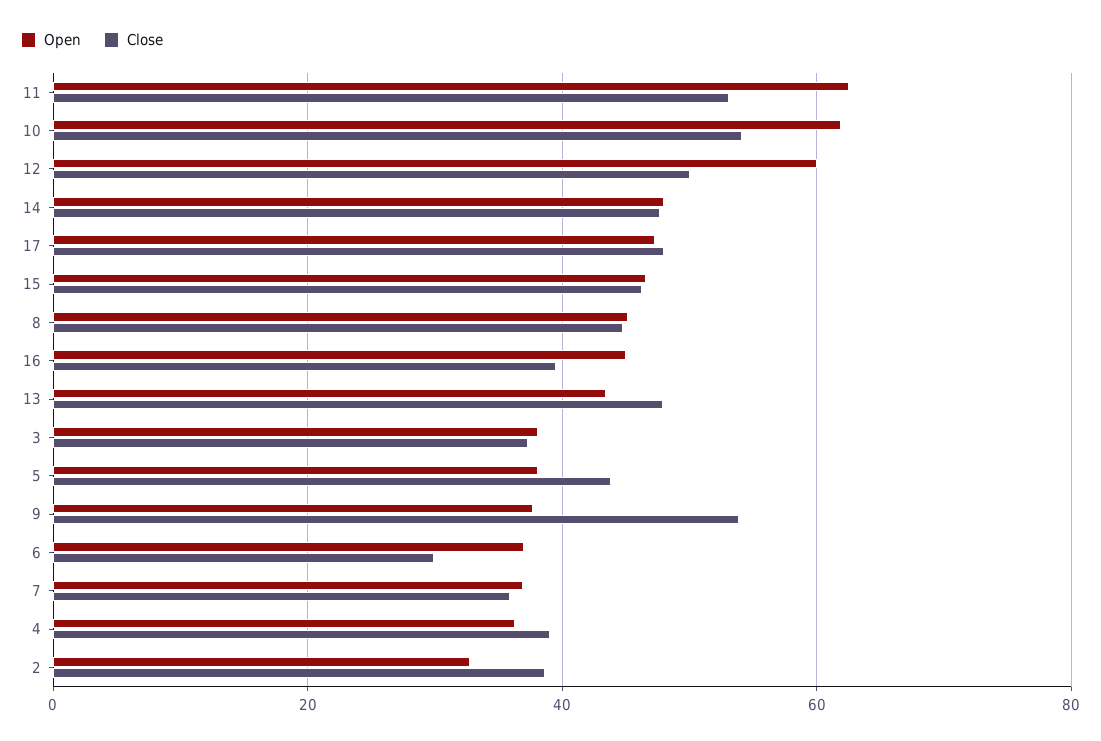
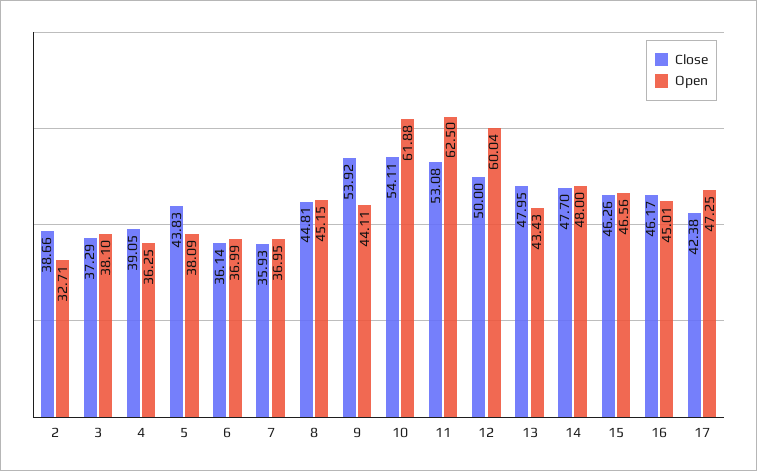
  {
    "Open": {
      "11": 62.5,
      "10": 61.88,
      "12": 60.04,
      "14": 48,
      "17": 47.25,
      "15": 46.56,
      "8": 45.15,
      "16": 45.01,
      "13": 43.43,
      "3": 38.1,
      "5": 38.09,
-     "9": 38,
+     "9": 44.11,
      "6": 36.99,
      "7": 36.95,
      "4": 36.25,
      "2": 32.71
    },
    "Close": {
      "11": 53.08,
      "10": 54.11,
      "12": 50,
      "14": 47.7,
-     "17": 48,
+     "17": 42.38,
      "15": 46.26,
      "8": 44.81,
-     "16": 40,
+     "16": 46.17,
      "13": 47.95,
      "3": 37.29,
      "5": 43.83,
      "9": 53.92,
-     "6": 30,
+     "6": 36.14,
      "7": 35.93,
      "4": 39.05,
      "2": 38.66
    }
  }

